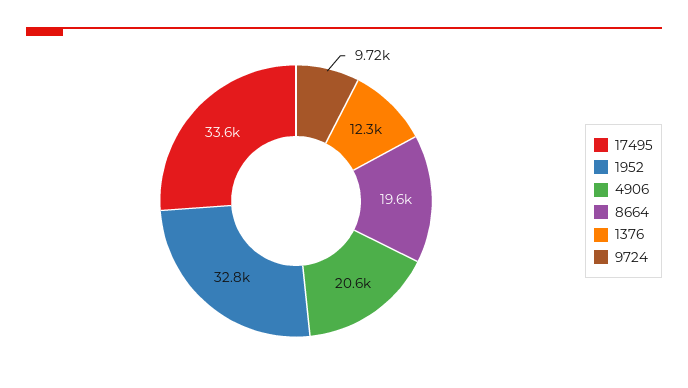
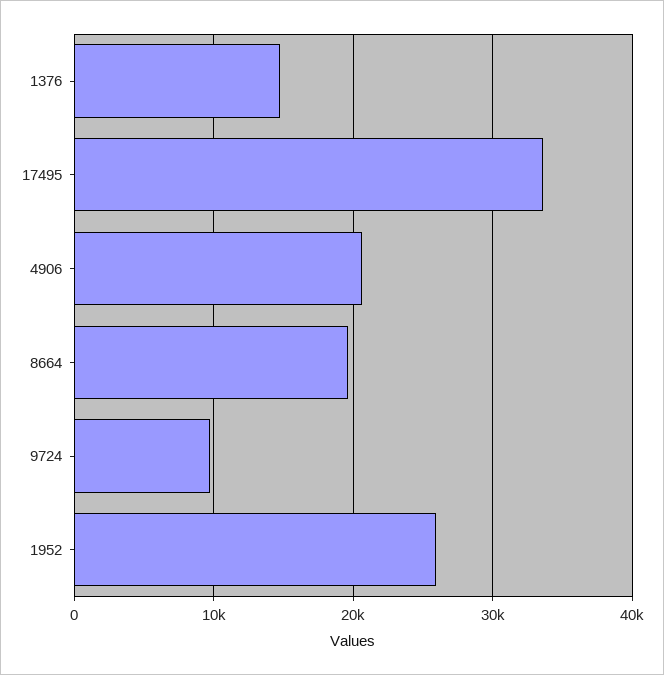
  {
    "17495": 33600,
-   "1952": 32800,
+   "1952": 26000,
    "4906": 20600,
    "8664": 19600,
-   "1376": 12300,
+   "1376": 15000,
    "9724": 9720
  }

